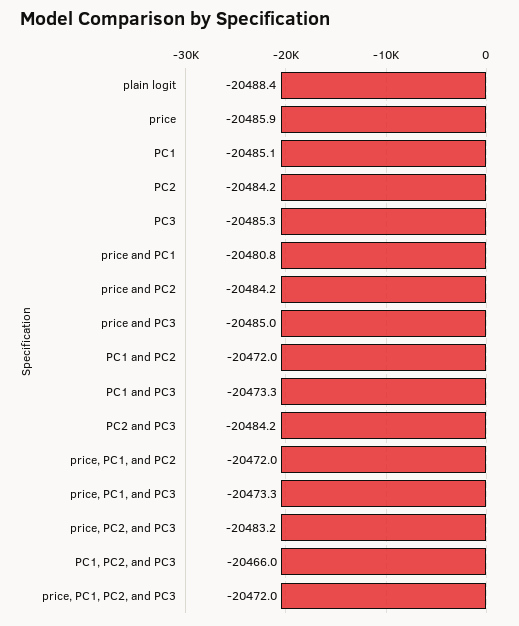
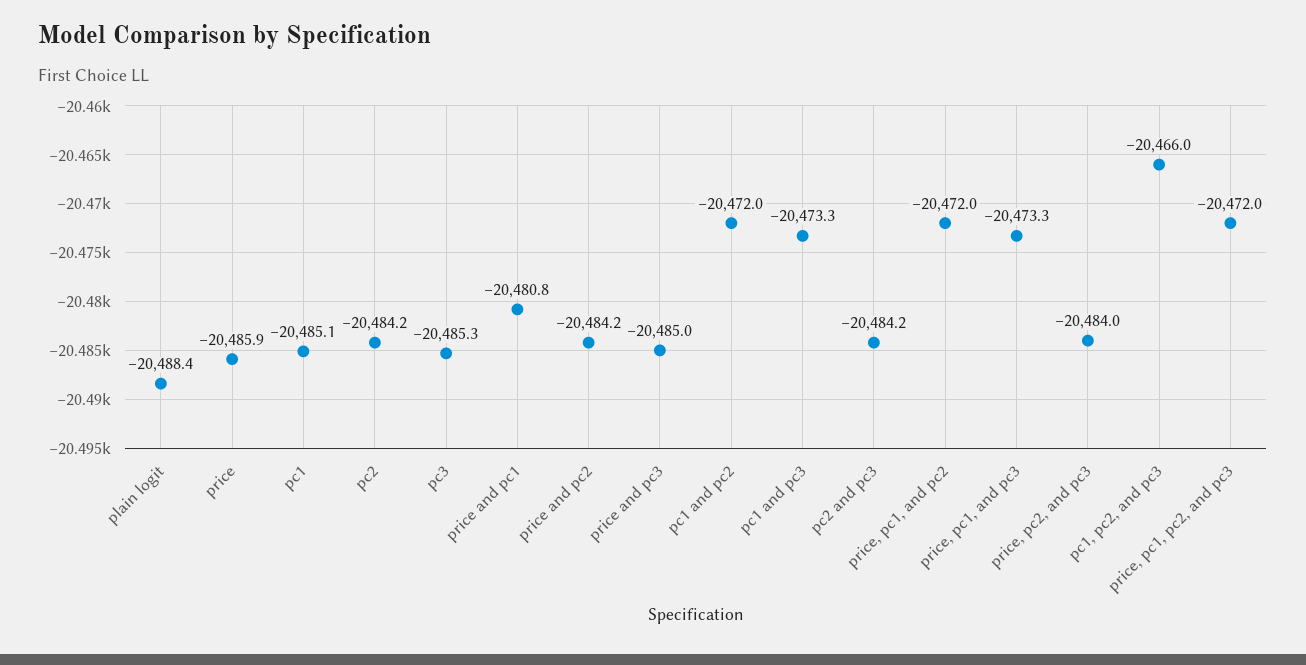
  {
    "plain logit": -20488.4,
    "price": -20485.9,
    "PC1": -20485.1,
    "PC2": -20484.2,
    "PC3": -20485.3,
    "price and PC1": -20480.8,
    "price and PC2": -20484.2,
    "price and PC3": -20485,
    "PC1 and PC2": -20472,
    "PC1 and PC3": -20473.3,
    "PC2 and PC3": -20484.2,
    "price, PC1, and PC2": -20472,
    "price, PC1, and PC3": -20473.3,
-   "price, PC2, and PC3": -20483.2,
+   "price, PC2, and PC3": -20484,
    "PC1, PC2, and PC3": -20466,
    "price, PC1, PC2, and PC3": -20472
  }

